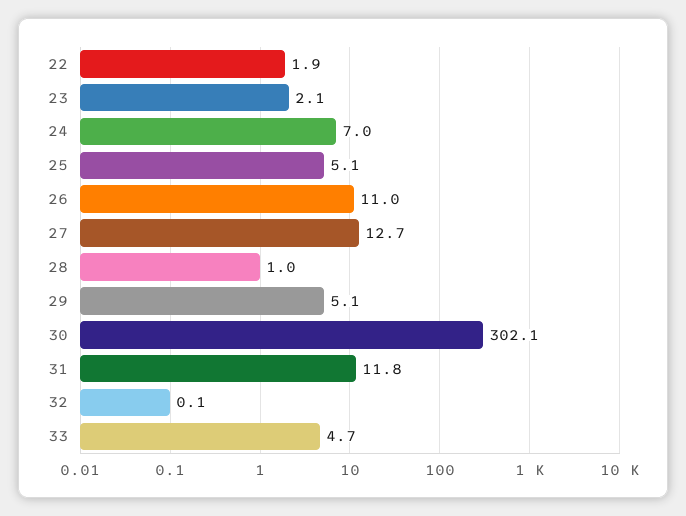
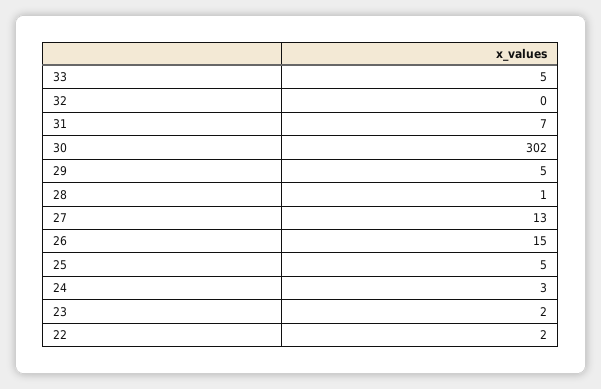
  {
    "22": 1.9,
    "23": 2.1,
-   "24": 7,
+   "24": 3,
    "25": 5.1,
-   "26": 11,
+   "26": 15,
    "27": 12.7,
    "28": 1,
    "29": 5.1,
    "30": 302.1,
-   "31": 11.8,
+   "31": 7,
    "32": 0.1,
    "33": 4.7
  }

